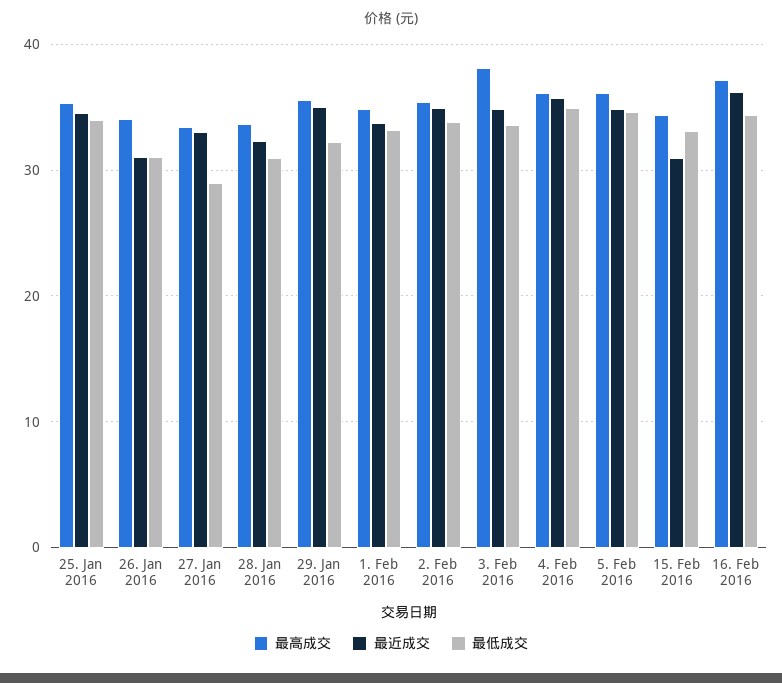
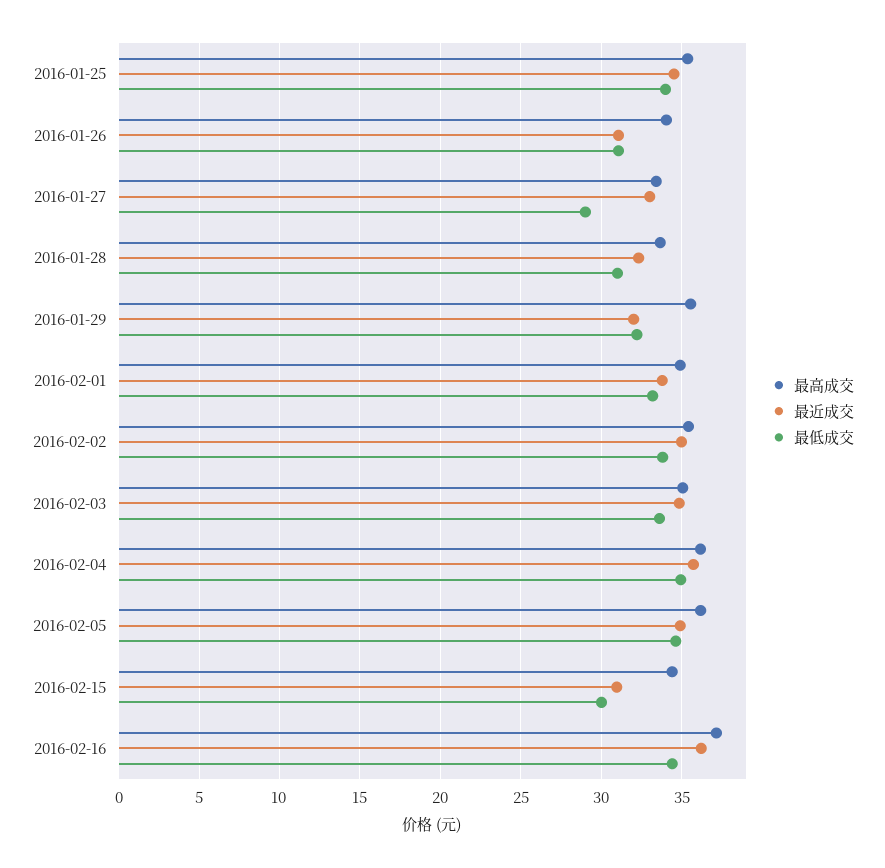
  {
    "最高成交": {
      "25. Jan 2016": 35.5,
      "26. Jan 2016": 34,
      "27. Jan 2016": 33.5,
      "28. Jan 2016": 33.5,
      "29. Jan 2016": 35.5,
      "1. Feb 2016": 35,
      "2. Feb 2016": 35.5,
-     "3. Feb 2016": 38,
+     "3. Feb 2016": 35,
      "4. Feb 2016": 36,
      "5. Feb 2016": 36,
      "15. Feb 2016": 34.5,
      "16. Feb 2016": 37
    },
    "最近成交": {
      "25. Jan 2016": 34.5,
      "26. Jan 2016": 31,
      "27. Jan 2016": 33,
      "28. Jan 2016": 32.5,
-     "29. Jan 2016": 35,
+     "29. Jan 2016": 32,
      "1. Feb 2016": 34,
      "2. Feb 2016": 35,
      "3. Feb 2016": 35,
      "4. Feb 2016": 35.5,
      "5. Feb 2016": 35,
      "15. Feb 2016": 31,
      "16. Feb 2016": 36
    },
    "最低成交": {
      "25. Jan 2016": 34,
      "26. Jan 2016": 31,
      "27. Jan 2016": 29,
      "28. Jan 2016": 31,
      "29. Jan 2016": 32,
      "1. Feb 2016": 33,
      "2. Feb 2016": 34,
      "3. Feb 2016": 33.5,
      "4. Feb 2016": 35,
      "5. Feb 2016": 34.5,
-     "15. Feb 2016": 33,
+     "15. Feb 2016": 30,
      "16. Feb 2016": 34.5
    }
  }

